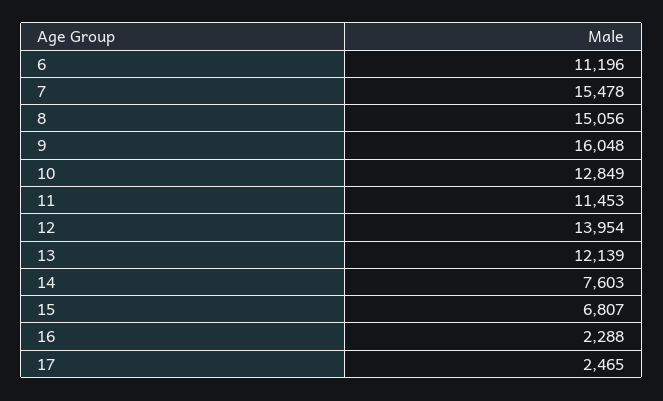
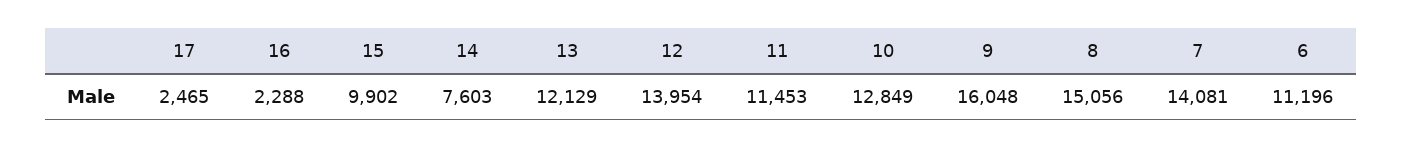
  {
    "6": 11196,
-   "7": 15478,
+   "7": 14081,
    "8": 15056,
    "9": 16048,
    "10": 12849,
    "11": 11453,
    "12": 13954,
-   "13": 12139,
+   "13": 12129,
    "14": 7603,
-   "15": 6807,
+   "15": 9902,
    "16": 2288,
    "17": 2465
  }

